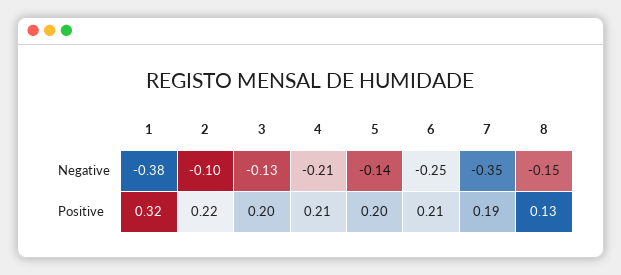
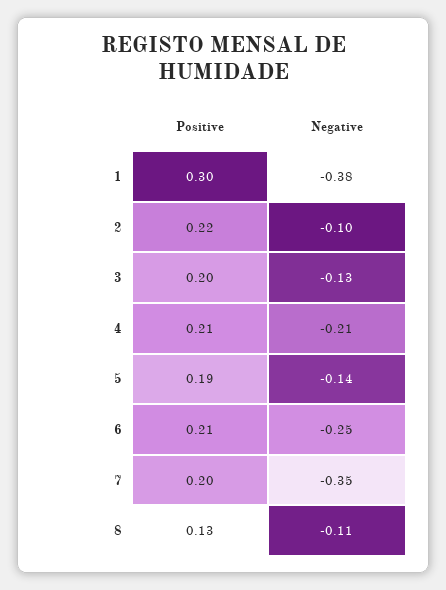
  {
    "1": {
      "Negative": -0.38,
-     "Positive": 0.32
+     "Positive": 0.3
    },
    "2": {
      "Negative": -0.1,
      "Positive": 0.22
    },
    "3": {
      "Negative": -0.13,
      "Positive": 0.2
    },
    "4": {
      "Negative": -0.21,
      "Positive": 0.21
    },
    "5": {
      "Negative": -0.14,
-     "Positive": 0.2
+     "Positive": 0.19
    },
    "6": {
      "Negative": -0.25,
      "Positive": 0.21
    },
    "7": {
      "Negative": -0.35,
-     "Positive": 0.19
+     "Positive": 0.2
    },
    "8": {
-     "Negative": -0.15,
+     "Negative": -0.11,
      "Positive": 0.13
    }
  }

